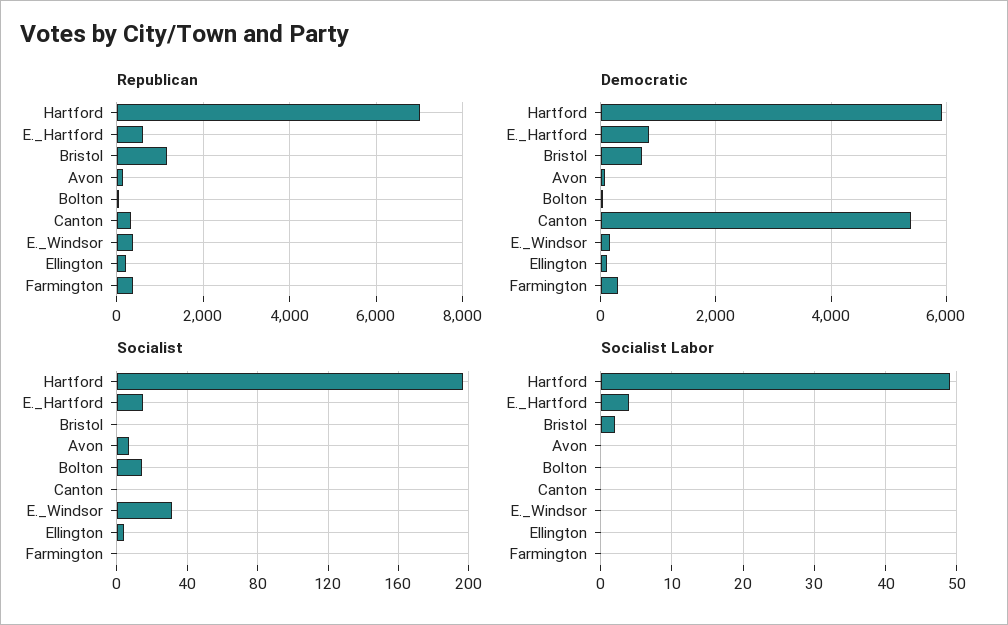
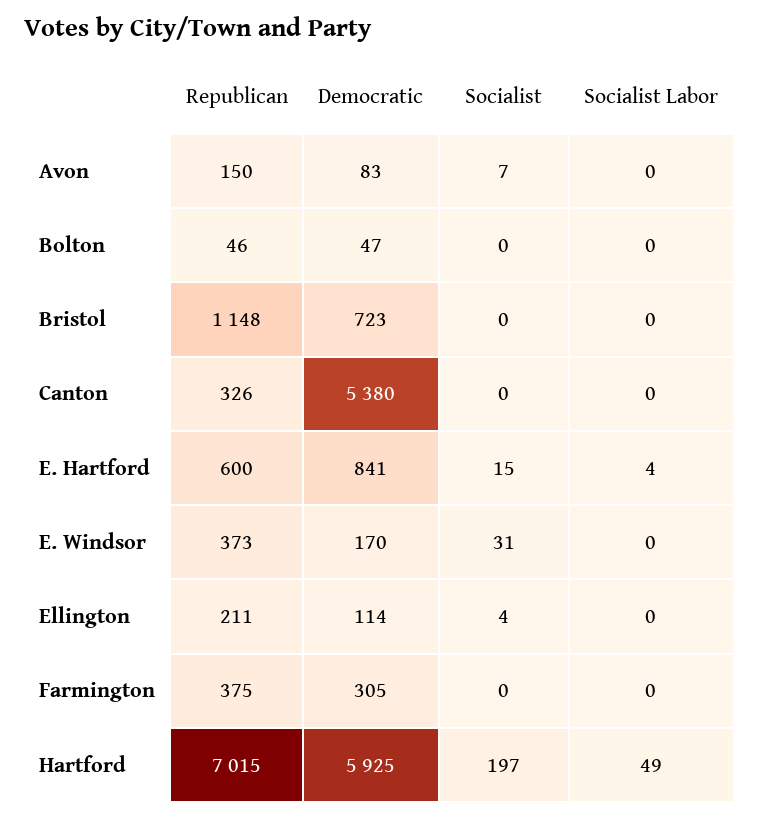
  {
    "Republican": {
      "Hartford": 7015,
      "E._Hartford": 600,
      "Bristol": 1148,
      "Avon": 150,
      "Bolton": 46,
      "Canton": 326,
      "E._Windsor": 373,
      "Ellington": 211,
      "Farmington": 375
    },
    "Democratic": {
      "Hartford": 5925,
      "E._Hartford": 841,
      "Bristol": 723,
      "Avon": 83,
      "Bolton": 47,
      "Canton": 5380,
      "E._Windsor": 170,
      "Ellington": 114,
      "Farmington": 305
    },
    "Socialist": {
      "Hartford": 197,
      "E._Hartford": 15,
      "Bristol": 0,
      "Avon": 7,
-     "Bolton": 15,
+     "Bolton": 0,
      "Canton": 0,
      "E._Windsor": 31,
      "Ellington": 4,
      "Farmington": 0
    },
    "Socialist Labor": {
      "Hartford": 49,
      "E._Hartford": 4,
-     "Bristol": 2,
+     "Bristol": 0,
      "Avon": 0,
      "Bolton": 0,
      "Canton": 0,
      "E._Windsor": 0,
      "Ellington": 0,
      "Farmington": 0
    }
  }

